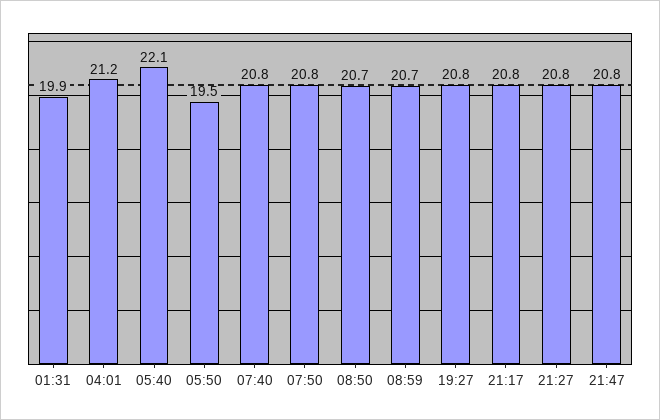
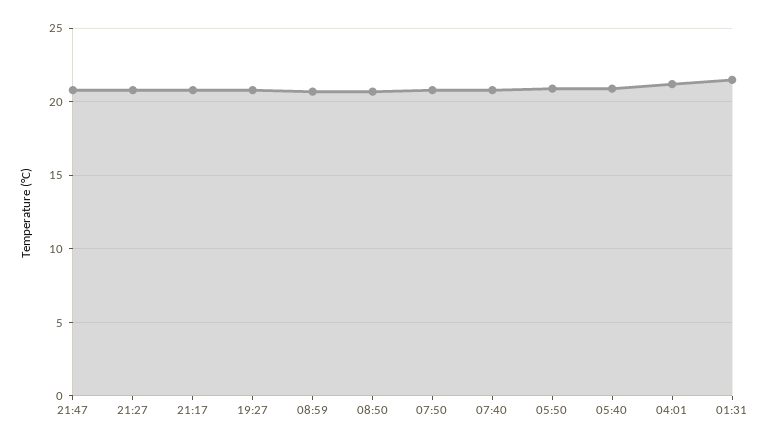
  {
-   "01:31": 19.9,
+   "01:31": 21.5,
    "04:01": 21.2,
-   "05:40": 22.1,
+   "05:40": 21,
-   "05:50": 19.5,
+   "05:50": 21,
    "07:40": 20.8,
    "07:50": 20.8,
    "08:50": 20.7,
    "08:59": 20.7,
    "19:27": 20.8,
    "21:17": 20.8,
    "21:27": 20.8,
    "21:47": 20.8
  }

